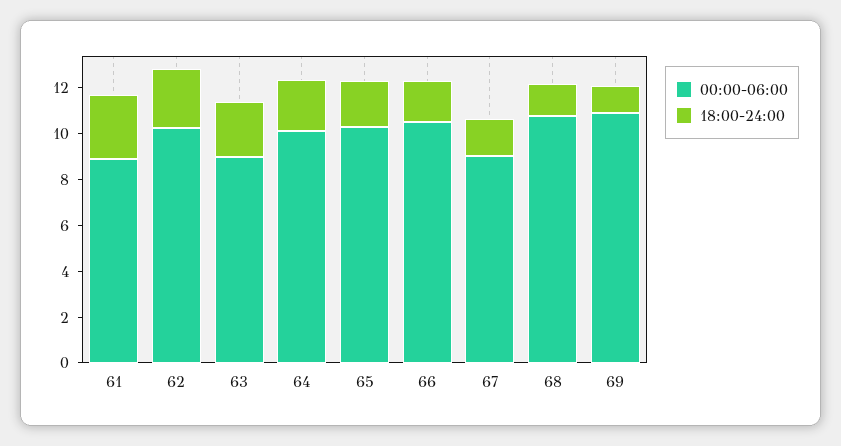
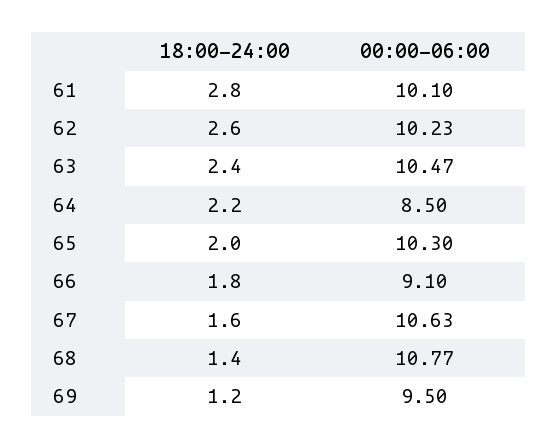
  {
    "00:00-06:00": {
-     "61": 9,
+     "61": 10.1,
      "62": 10.23,
-     "63": 9,
+     "63": 10.47,
-     "64": 10,
+     "64": 8.5,
      "65": 10.3,
-     "66": 10.5,
+     "66": 9.1,
-     "67": 9,
+     "67": 10.63,
      "68": 10.77,
-     "69": 11
+     "69": 9.5
    },
    "18:00-24:00": {
      "61": 2.8,
      "62": 2.6,
      "63": 2.4,
      "64": 2.2,
      "65": 2,
      "66": 1.8,
      "67": 1.6,
      "68": 1.4,
      "69": 1.2
    }
  }

